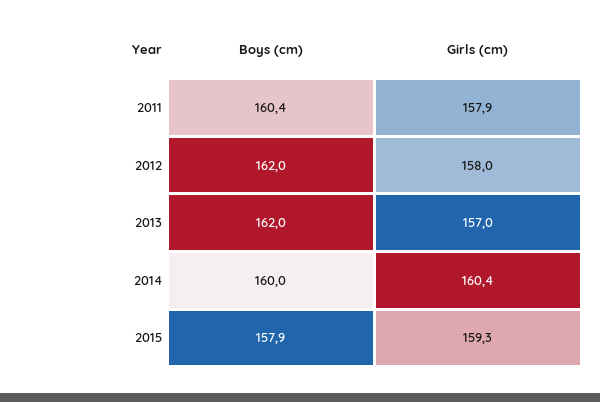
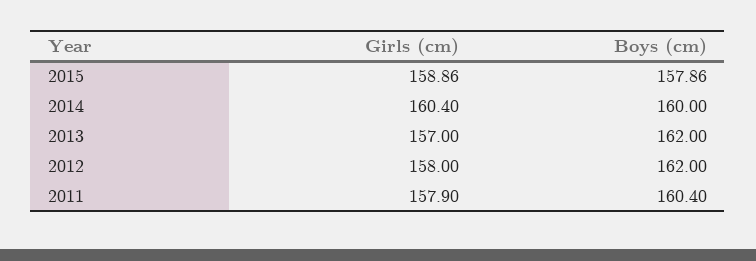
  {
    "Boys (cm)": {
      "2011": 160.4,
      "2012": 162,
      "2013": 162,
      "2014": 160,
      "2015": 157.86
    },
    "Girls (cm)": {
      "2011": 157.9,
      "2012": 158,
      "2013": 157,
      "2014": 160.4,
-     "2015": 159.3
+     "2015": 158.86
    }
  }

